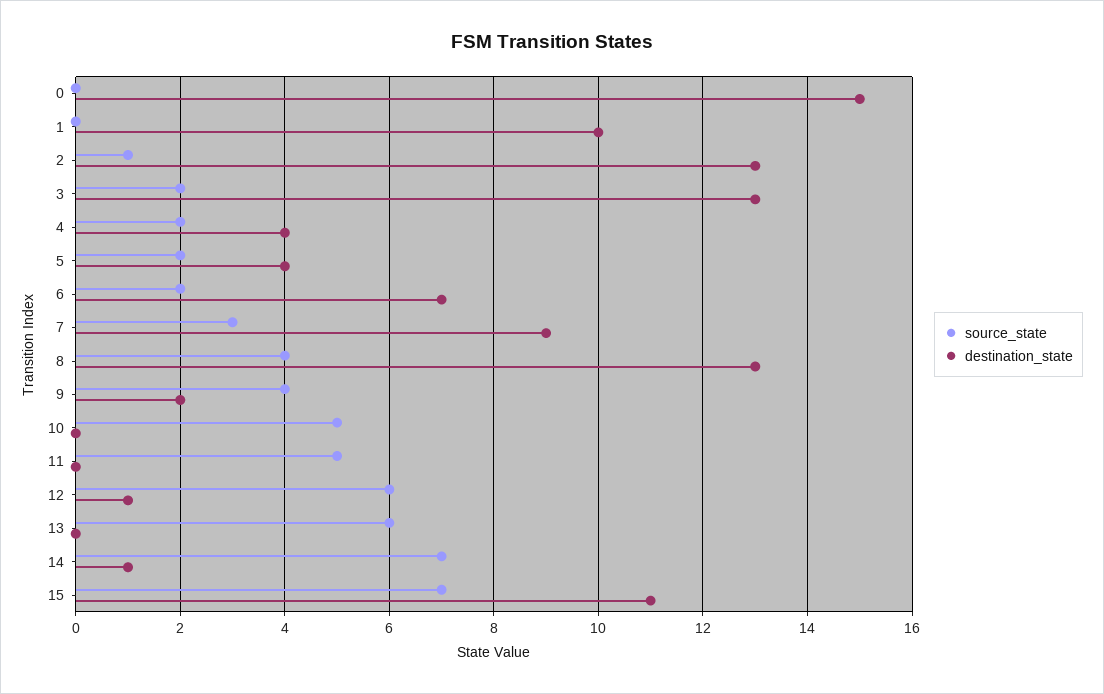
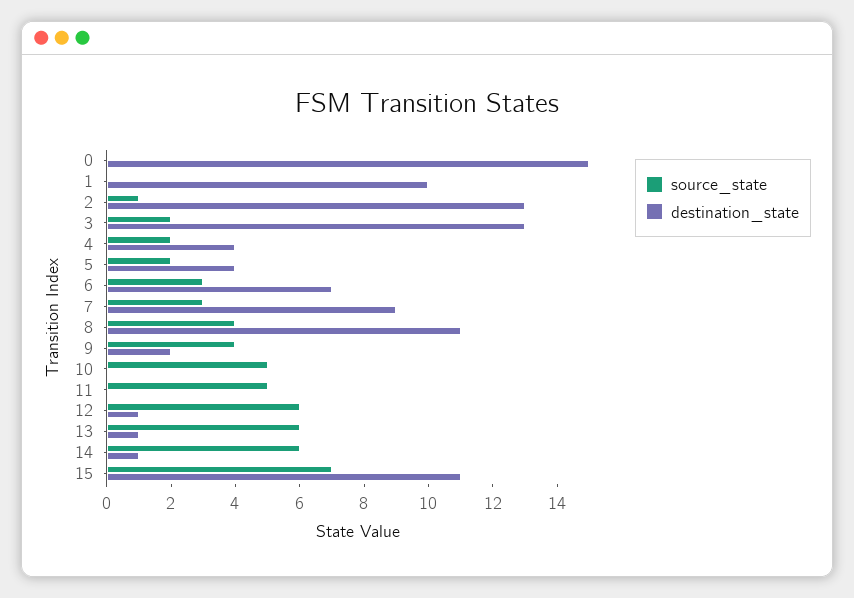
  {
    "source_state": {
      "0": 0,
      "1": 0,
      "2": 1,
      "3": 2,
      "4": 2,
      "5": 2,
-     "6": 2,
+     "6": 3,
      "7": 3,
      "8": 4,
      "9": 4,
      "10": 5,
      "11": 5,
      "12": 6,
      "13": 6,
-     "14": 7,
+     "14": 6,
      "15": 7
    },
    "destination_state": {
      "0": 15,
      "1": 10,
      "2": 13,
      "3": 13,
      "4": 4,
      "5": 4,
      "6": 7,
      "7": 9,
-     "8": 13,
+     "8": 11,
      "9": 2,
      "10": 0,
      "11": 0,
      "12": 1,
-     "13": 0,
+     "13": 1,
      "14": 1,
      "15": 11
    }
  }

